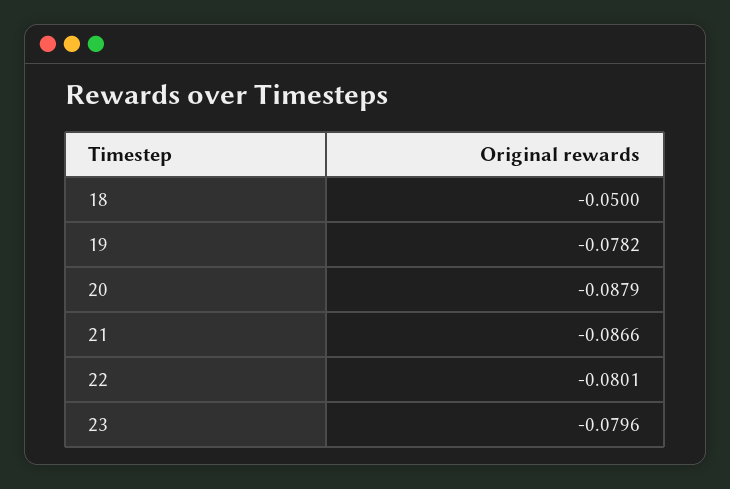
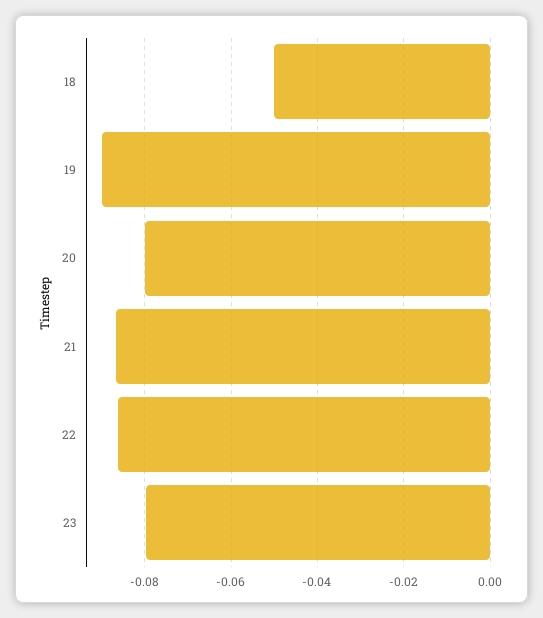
  {
    "18": -0.05,
-   "19": -0.0782,
+   "19": -0.09,
-   "20": -0.0879,
+   "20": -0.08,
    "21": -0.0866,
-   "22": -0.0801,
+   "22": -0.086,
    "23": -0.0796
  }

